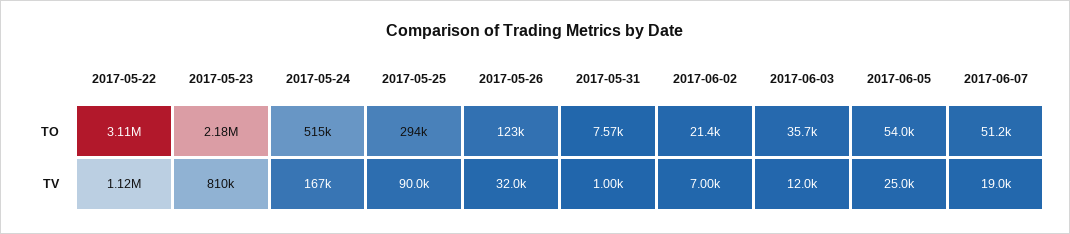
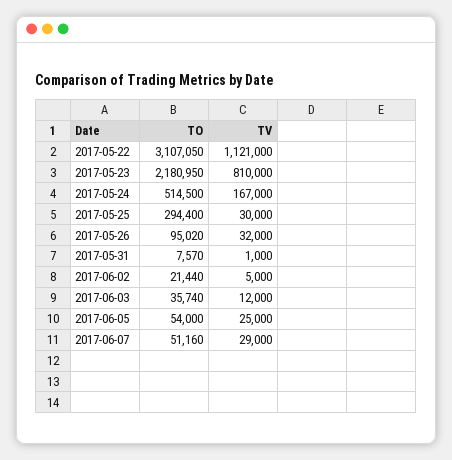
  {
    "2017-05-22": {
      "TO": 3107050,
      "TV": 1121000
    },
    "2017-05-23": {
      "TO": 2180950,
      "TV": 810000
    },
    "2017-05-24": {
      "TO": 514500,
      "TV": 167000
    },
    "2017-05-25": {
      "TO": 294400,
-     "TV": 90000
+     "TV": 30000
    },
    "2017-05-26": {
-     "TO": 123000,
+     "TO": 95020,
      "TV": 32000
    },
    "2017-05-31": {
      "TO": 7570,
      "TV": 1000
    },
    "2017-06-02": {
      "TO": 21440,
-     "TV": 7000
+     "TV": 5000
    },
    "2017-06-03": {
      "TO": 35740,
      "TV": 12000
    },
    "2017-06-05": {
      "TO": 54000,
      "TV": 25000
    },
    "2017-06-07": {
      "TO": 51160,
-     "TV": 19000
+     "TV": 29000
    }
  }

